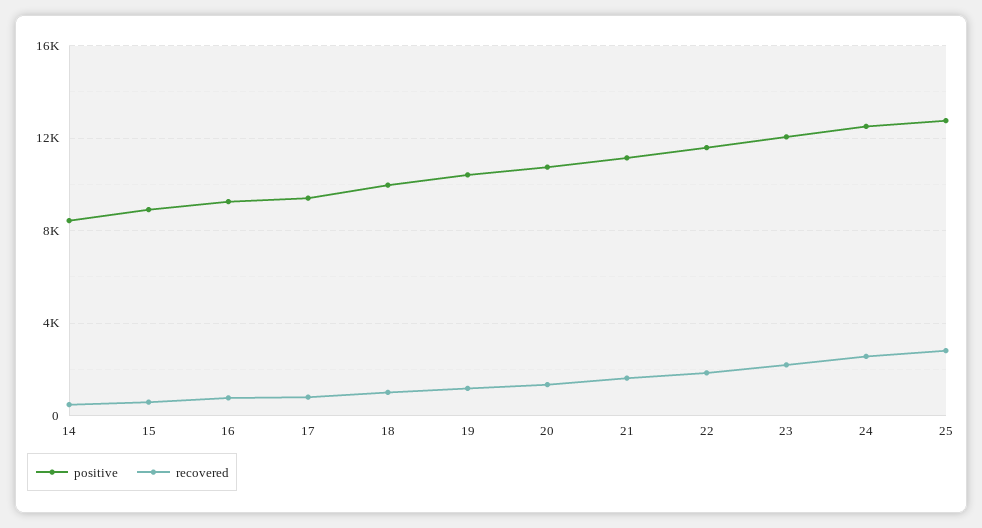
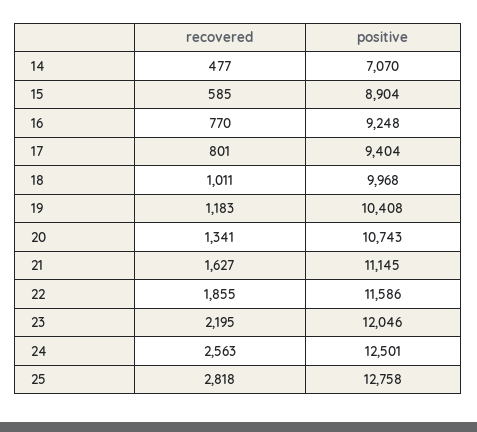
  {
    "positive": {
-     "14": 8500,
+     "14": 7070,
      "15": 8904,
      "16": 9248,
      "17": 9404,
      "18": 9968,
      "19": 10408,
      "20": 10743,
      "21": 11145,
      "22": 11586,
      "23": 12046,
      "24": 12501,
      "25": 12758
    },
    "recovered": {
      "14": 477,
      "15": 585,
      "16": 770,
      "17": 801,
      "18": 1011,
      "19": 1183,
      "20": 1341,
      "21": 1627,
      "22": 1855,
      "23": 2195,
      "24": 2563,
      "25": 2818
    }
  }

